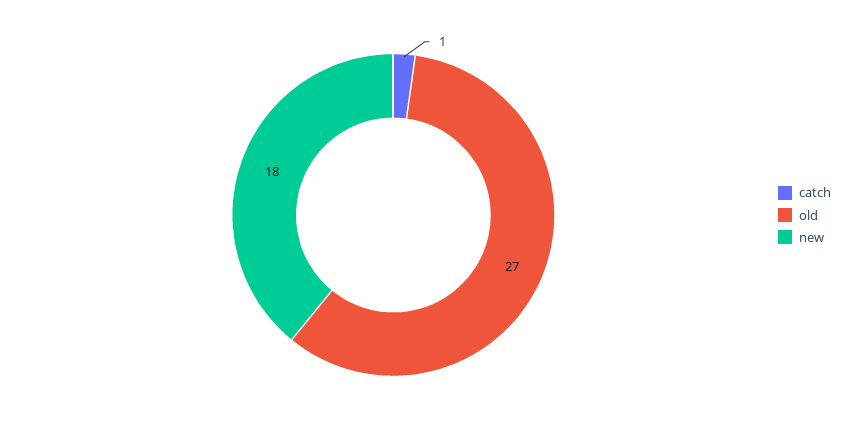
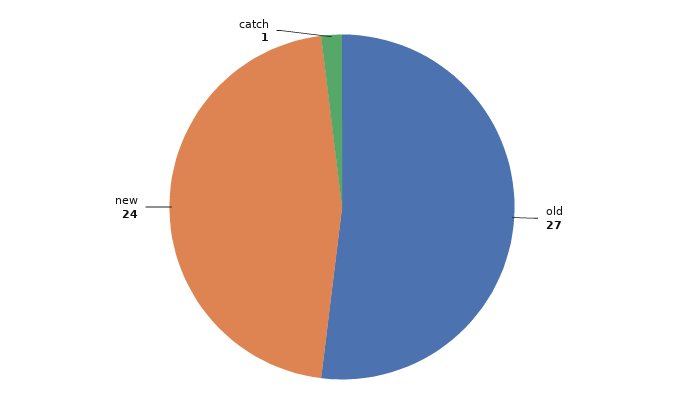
  {
    "catch": 1,
    "old": 27,
-   "new": 18
+   "new": 24
  }

